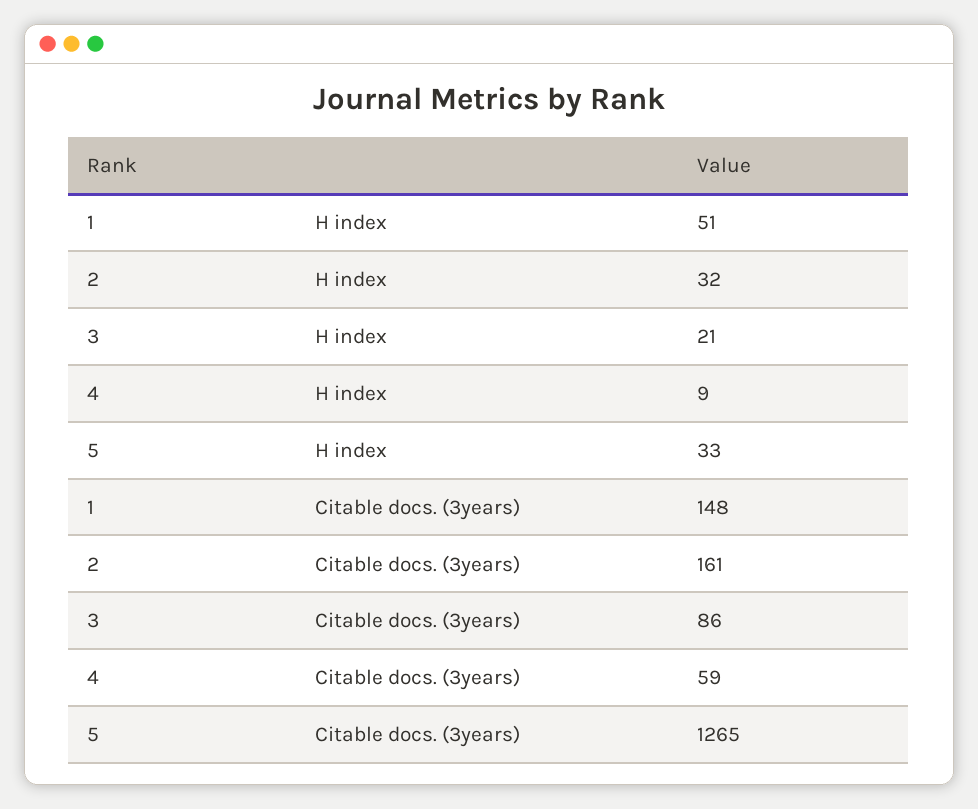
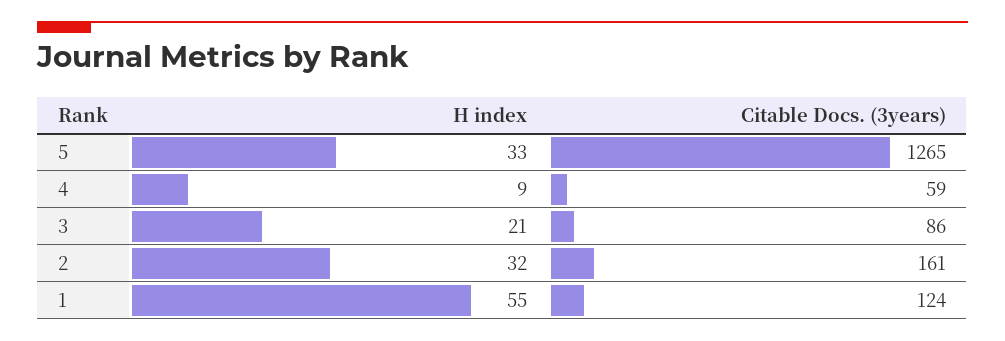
  {
    "1": {
-     "H index": 51,
+     "H index": 55,
-     "Citable docs. (3years)": 148
+     "Citable docs. (3years)": 124
    },
    "2": {
      "H index": 32,
      "Citable docs. (3years)": 161
    },
    "3": {
      "H index": 21,
      "Citable docs. (3years)": 86
    },
    "4": {
      "H index": 9,
      "Citable docs. (3years)": 59
    },
    "5": {
      "H index": 33,
      "Citable docs. (3years)": 1265
    }
  }

